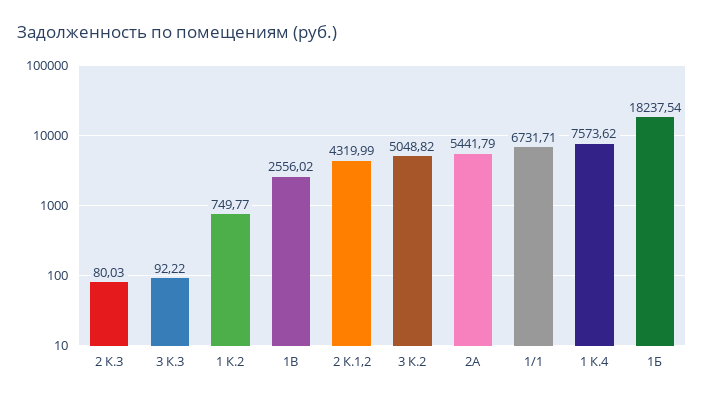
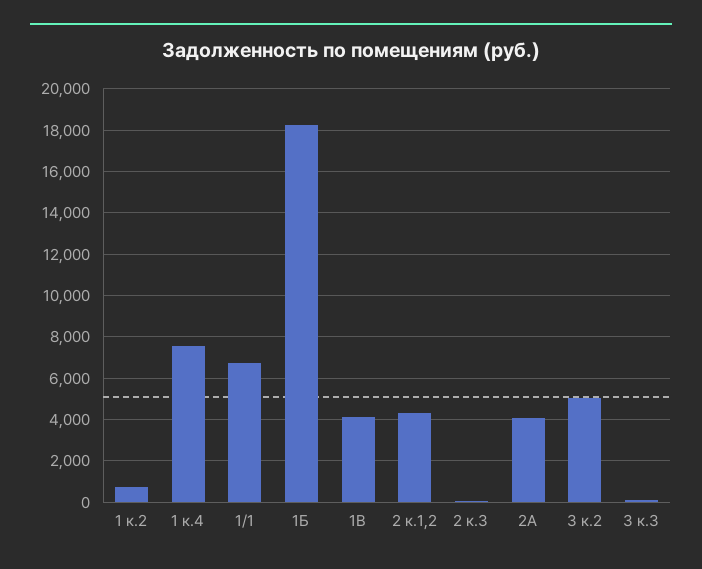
  {
    "2 К.3": 80.03,
    "3 К.3": 92.22,
    "1 К.2": 749.77,
-   "1В": 2556.02,
+   "1В": 4000,
    "2 К.1,2": 4319.99,
    "3 К.2": 5048.82,
-   "2А": 5441.79,
+   "2А": 4000,
    "1/1": 6731.71,
    "1 К.4": 7573.62,
    "1Б": 18237.54
  }

